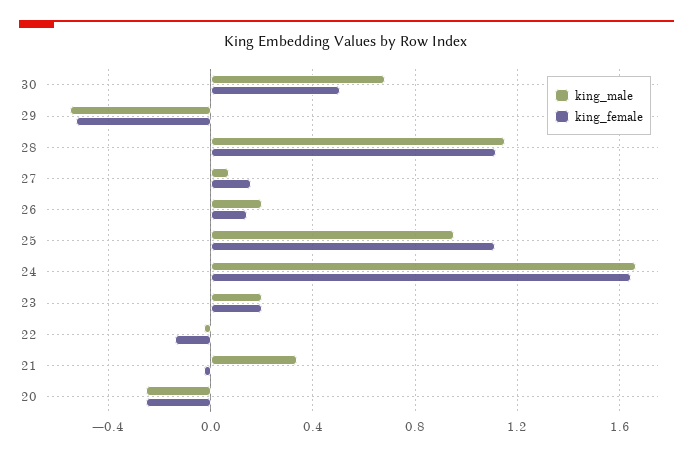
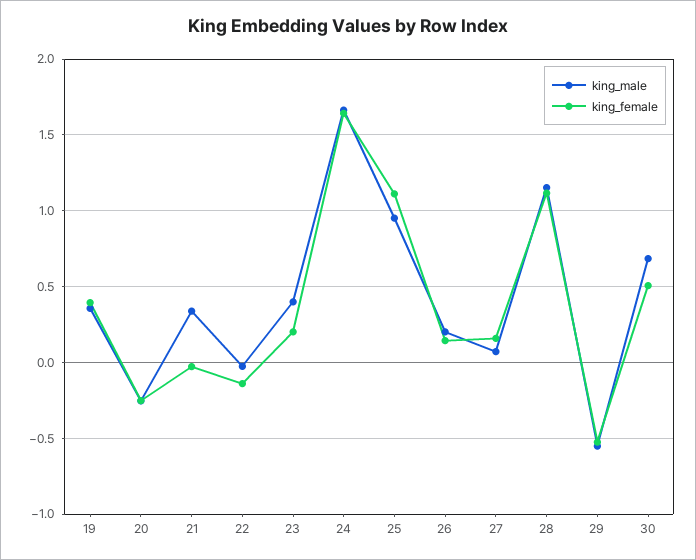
  {
    "king_male": {
      "30": 0.7,
      "29": -0.55,
      "28": 1.15,
      "27": 0.05,
      "26": 0.2,
      "25": 0.95,
      "24": 1.65,
-     "23": 0.2,
+     "23": 0.4,
      "22": -0.05,
      "21": 0.35,
-     "20": -0.25
+     "20": -0.25,
+     "19": 0.35
    },
    "king_female": {
      "30": 0.5,
      "29": -0.55,
      "28": 1.1,
      "27": 0.15,
      "26": 0.15,
      "25": 1.1,
      "24": 1.65,
      "23": 0.2,
      "22": -0.15,
      "21": -0.05,
-     "20": -0.25
+     "20": -0.25,
+     "19": 0.4
    }
  }

